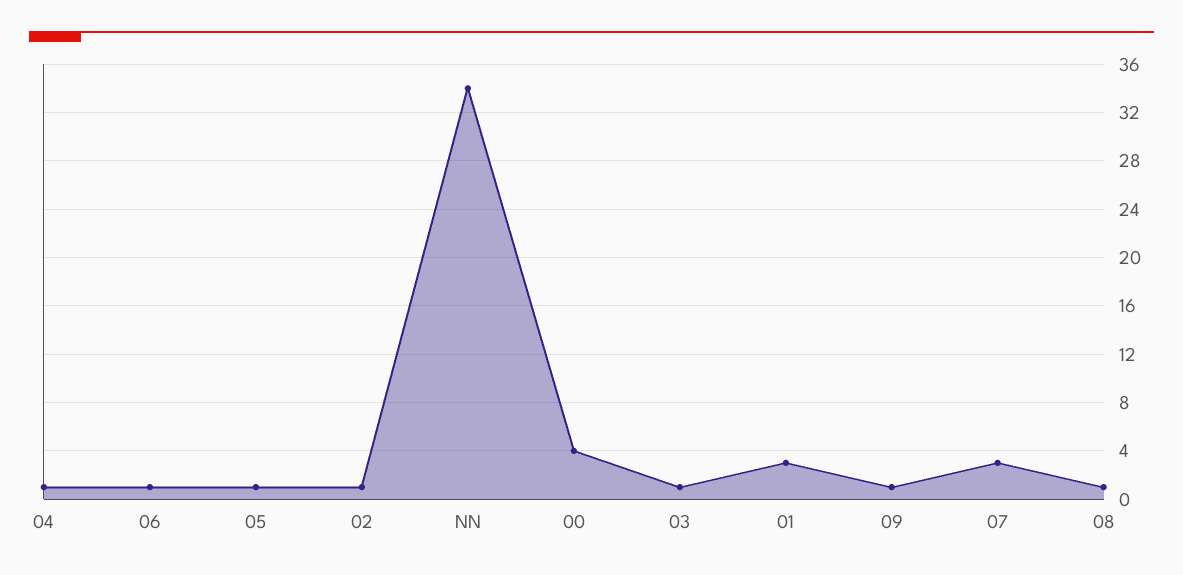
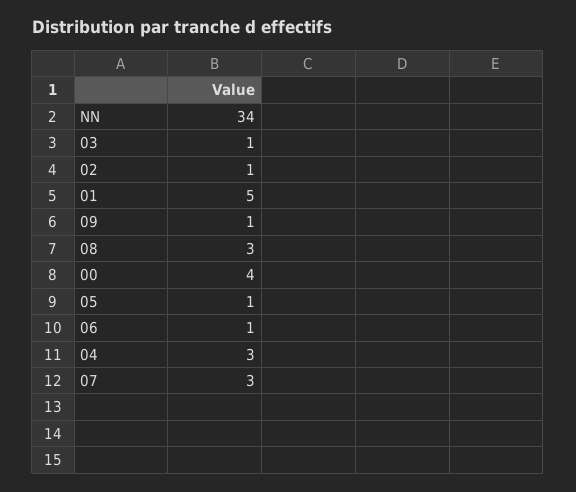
  {
-   "04": 1,
+   "04": 3,
    "06": 1,
    "05": 1,
    "02": 1,
    "NN": 34,
    "00": 4,
    "03": 1,
-   "01": 3,
+   "01": 5,
    "09": 1,
    "07": 3,
-   "08": 1
+   "08": 3
  }

